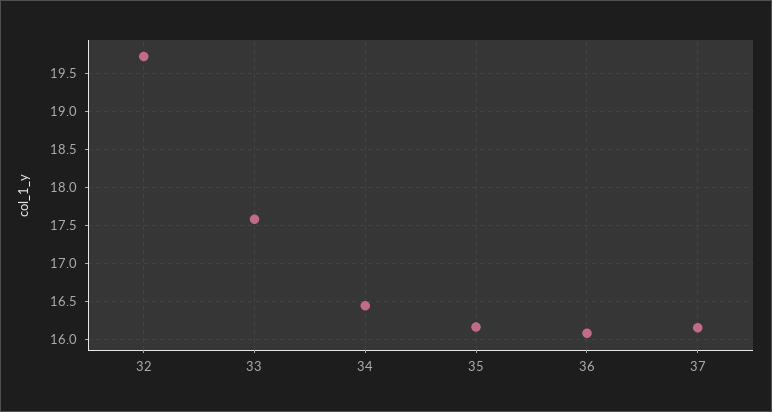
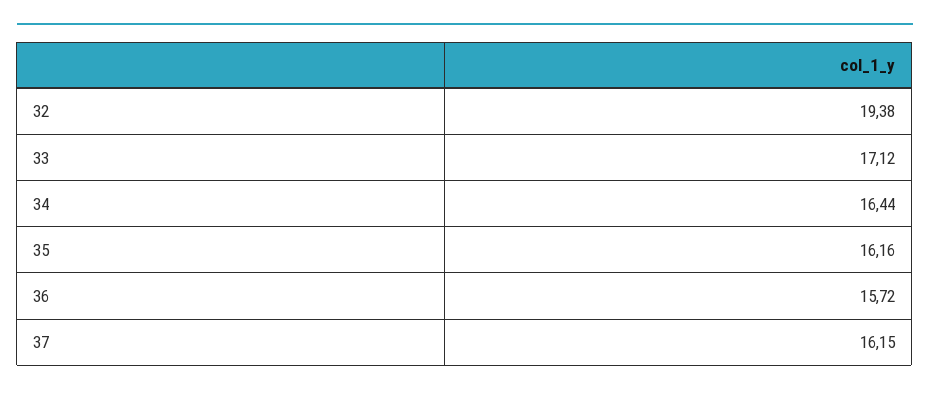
  {
-   "32": 19.7,
+   "32": 19.38,
-   "33": 17.6,
+   "33": 17.12,
    "34": 16.44,
    "35": 16.16,
-   "36": 16.1,
+   "36": 15.72,
    "37": 16.15
  }

